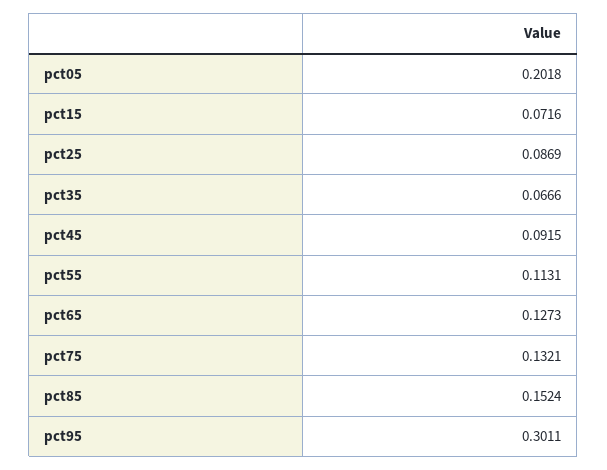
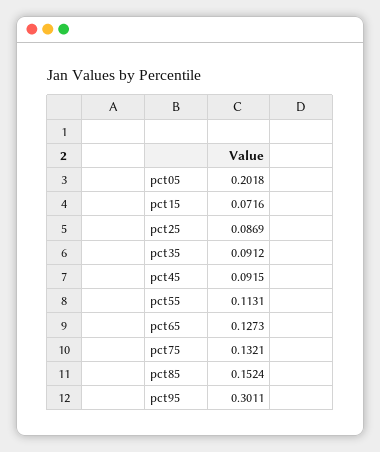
  {
    "pct05": 0.2018,
    "pct15": 0.0716,
    "pct25": 0.0869,
-   "pct35": 0.0666,
+   "pct35": 0.0912,
    "pct45": 0.0915,
    "pct55": 0.1131,
    "pct65": 0.1273,
    "pct75": 0.1321,
    "pct85": 0.1524,
    "pct95": 0.3011
  }

